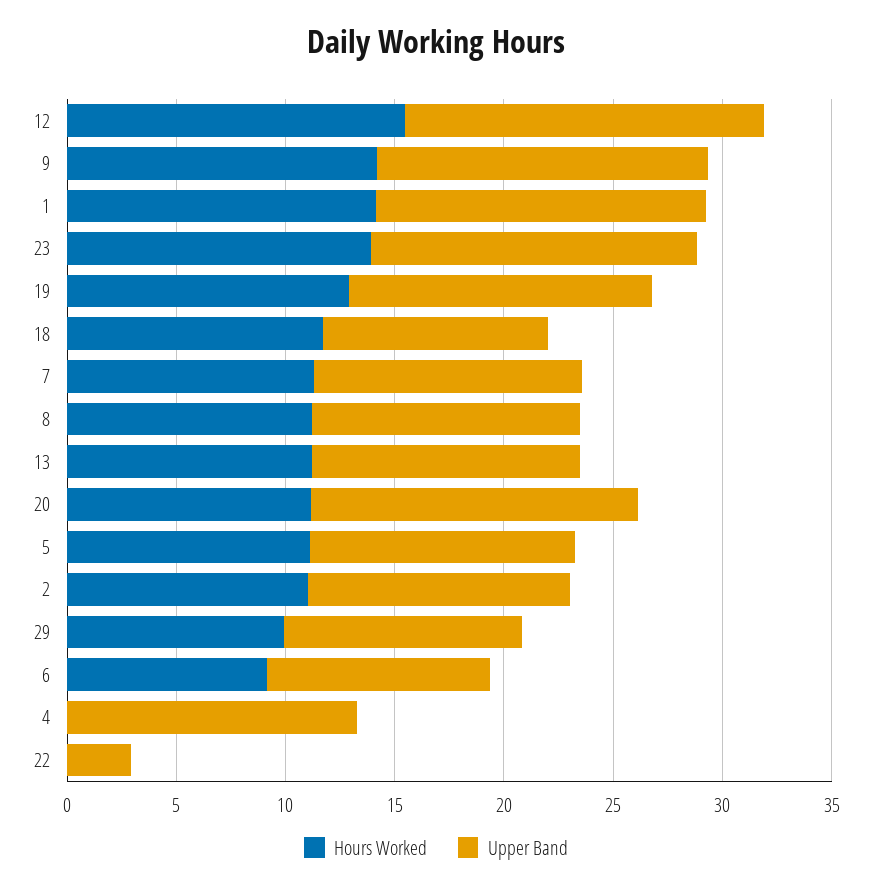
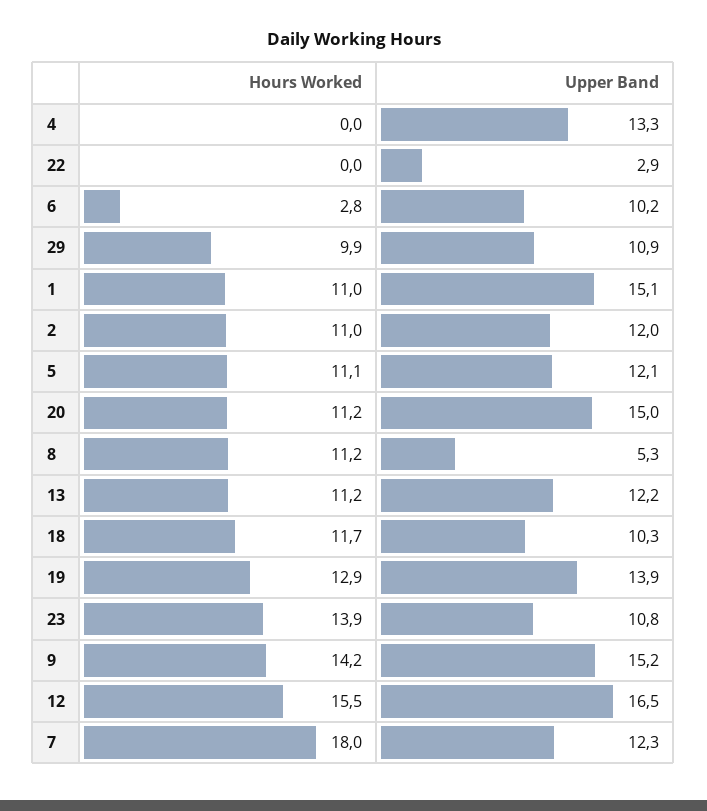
  {
    "Hours Worked": {
      "12": 15.5,
      "9": 14.2,
-     "1": 14,
+     "1": 11,
      "23": 13.9,
      "19": 12.9,
      "18": 11.7,
-     "7": 11,
+     "7": 18,
      "8": 11.2,
      "13": 11.2,
      "20": 11.2,
      "5": 11.1,
      "2": 11,
      "29": 9.9,
-     "6": 9,
+     "6": 2.8,
      "4": 0,
      "22": 0
    },
    "Upper Band": {
      "12": 16.5,
      "9": 15.2,
      "1": 15.1,
-     "23": 15,
+     "23": 10.8,
      "19": 13.9,
      "18": 10.3,
      "7": 12.3,
-     "8": 12,
+     "8": 5.3,
      "13": 12.2,
      "20": 15,
      "5": 12.1,
      "2": 12,
      "29": 10.9,
      "6": 10.2,
      "4": 13.3,
      "22": 2.9
    }
  }

